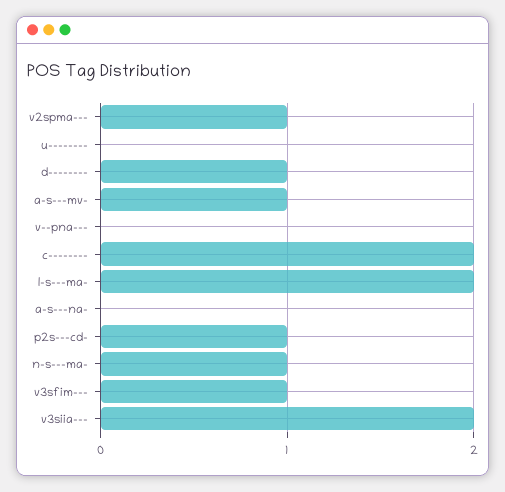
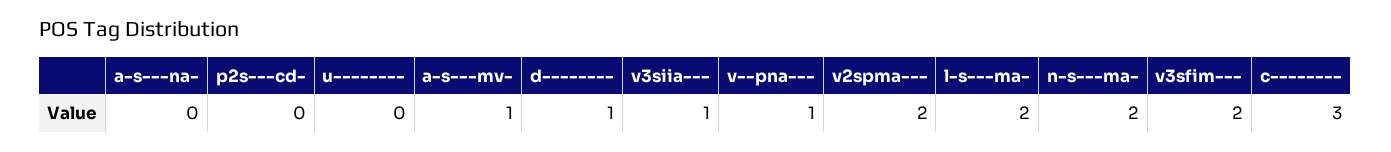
  {
-   "v2spma---": 1,
+   "v2spma---": 2,
    "u--------": 0,
    "d--------": 1,
    "a-s---mv-": 1,
-   "v--pna---": 0,
+   "v--pna---": 1,
-   "c--------": 2,
+   "c--------": 3,
    "l-s---ma-": 2,
    "a-s---na-": 0,
-   "p2s---cd-": 1,
+   "p2s---cd-": 0,
-   "n-s---ma-": 1,
+   "n-s---ma-": 2,
-   "v3sfim---": 1,
+   "v3sfim---": 2,
-   "v3siia---": 2
+   "v3siia---": 1
  }

